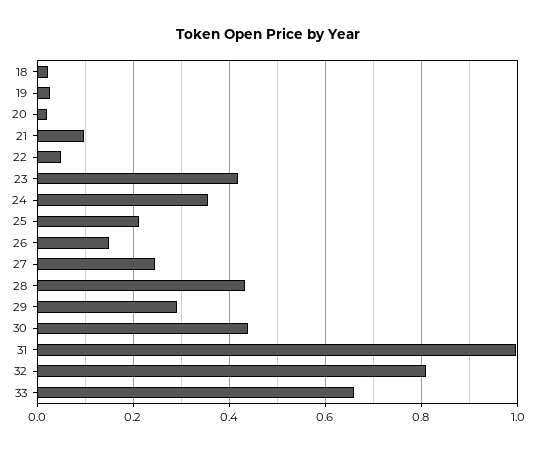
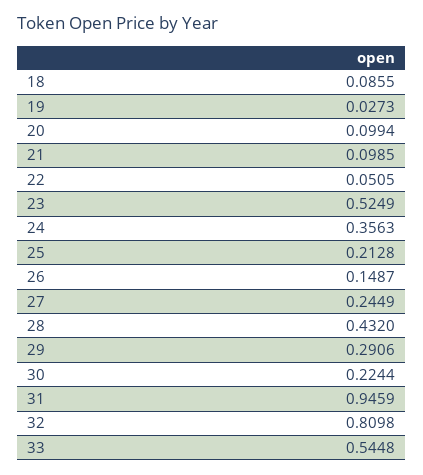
  {
-   "18": 0.02,
+   "18": 0.0855,
    "19": 0.0273,
-   "20": 0.02,
+   "20": 0.0994,
    "21": 0.0985,
    "22": 0.0505,
-   "23": 0.42,
+   "23": 0.5249,
    "24": 0.3563,
    "25": 0.2128,
    "26": 0.1487,
    "27": 0.2449,
    "28": 0.432,
    "29": 0.2906,
-   "30": 0.44,
+   "30": 0.2244,
-   "31": 1,
+   "31": 0.9459,
    "32": 0.8098,
-   "33": 0.66
+   "33": 0.5448
  }

